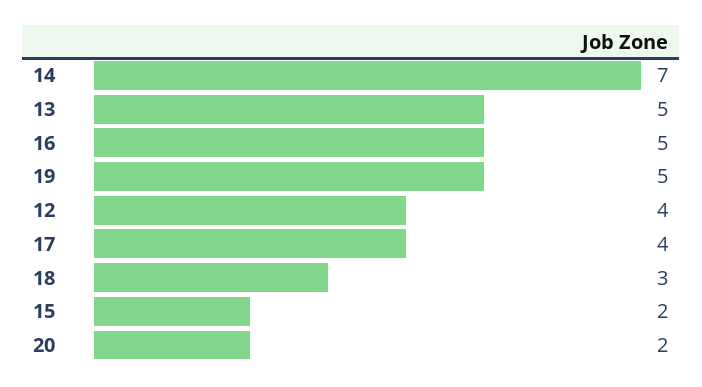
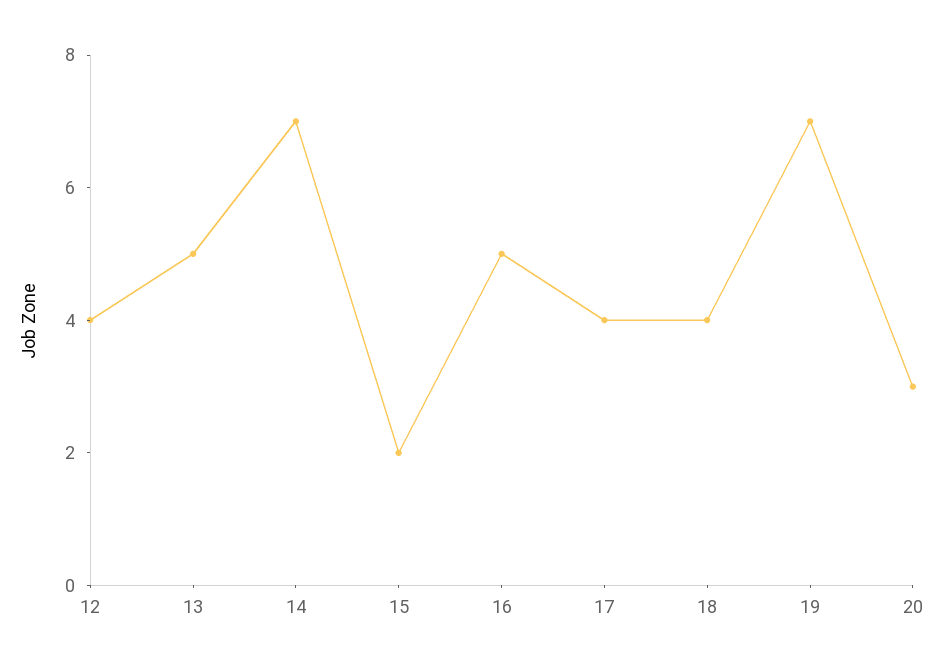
  {
    "14": 7,
    "13": 5,
    "16": 5,
-   "19": 5,
+   "19": 7,
    "12": 4,
    "17": 4,
-   "18": 3,
+   "18": 4,
    "15": 2,
-   "20": 2
+   "20": 3
  }

